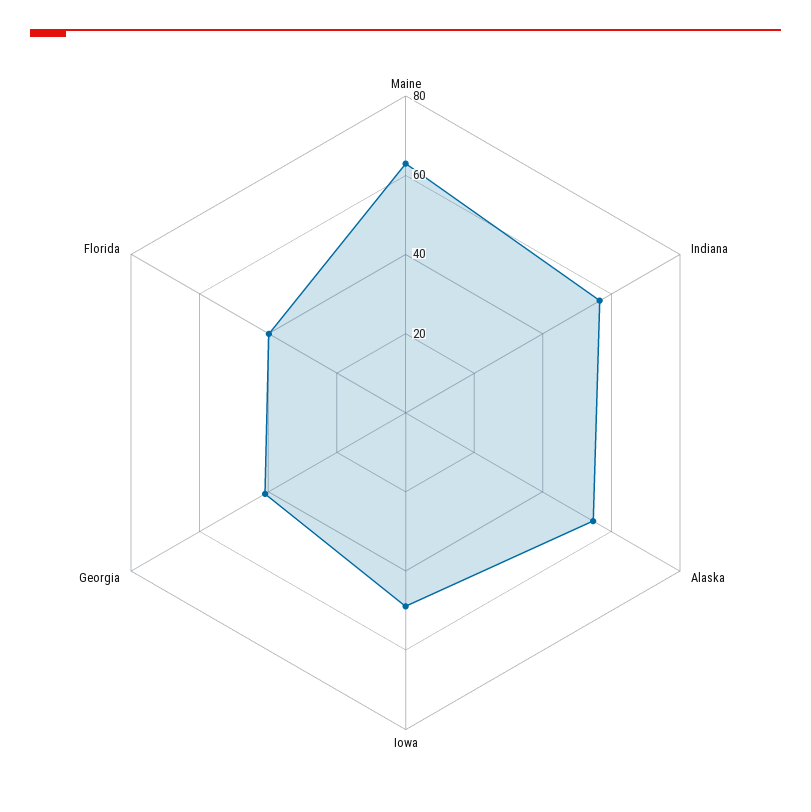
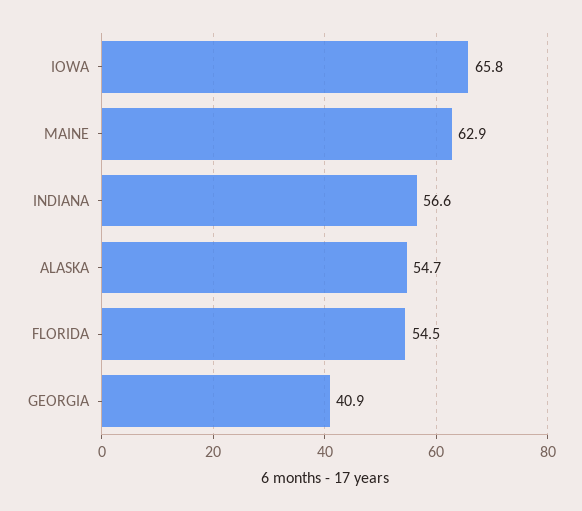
  {
    "Maine": 62.9,
    "Indiana": 56.6,
    "Alaska": 54.7,
-   "Iowa": 50,
+   "Iowa": 65.8,
    "Georgia": 40.9,
-   "Florida": 40
+   "Florida": 54.5
  }

